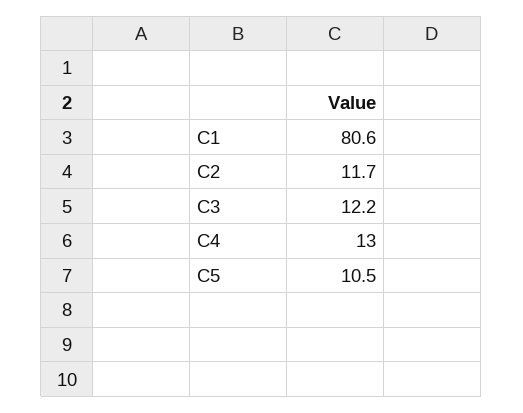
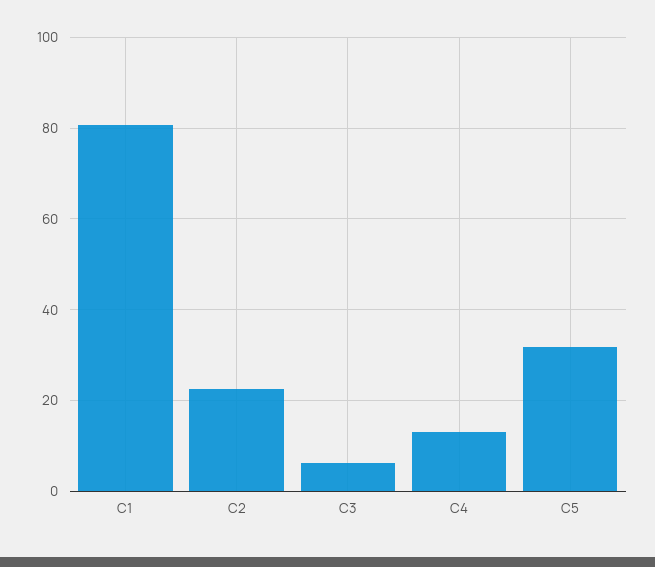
  {
    "C1": 80.6,
-   "C2": 11.7,
+   "C2": 22,
-   "C3": 12.2,
+   "C3": 6,
    "C4": 13,
-   "C5": 10.5
+   "C5": 32
  }

